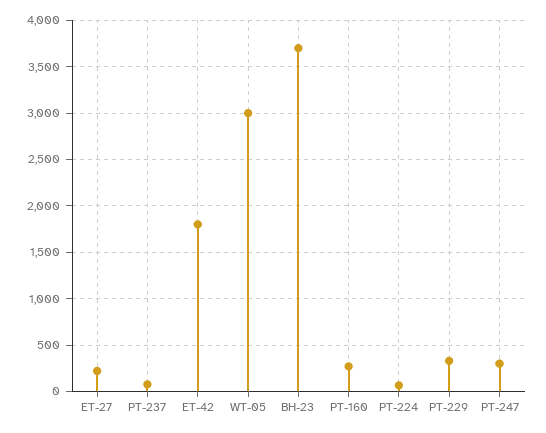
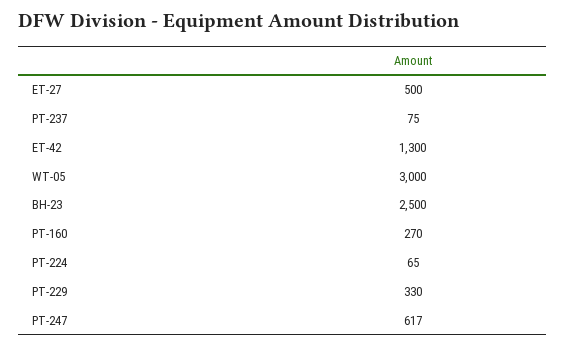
  {
-   "ET-27": 200,
+   "ET-27": 500,
    "PT-237": 75,
-   "ET-42": 1800,
+   "ET-42": 1300,
    "WT-05": 3000,
-   "BH-23": 3700,
+   "BH-23": 2500,
    "PT-160": 270,
    "PT-224": 65,
    "PT-229": 330,
-   "PT-247": 300
+   "PT-247": 617
  }

